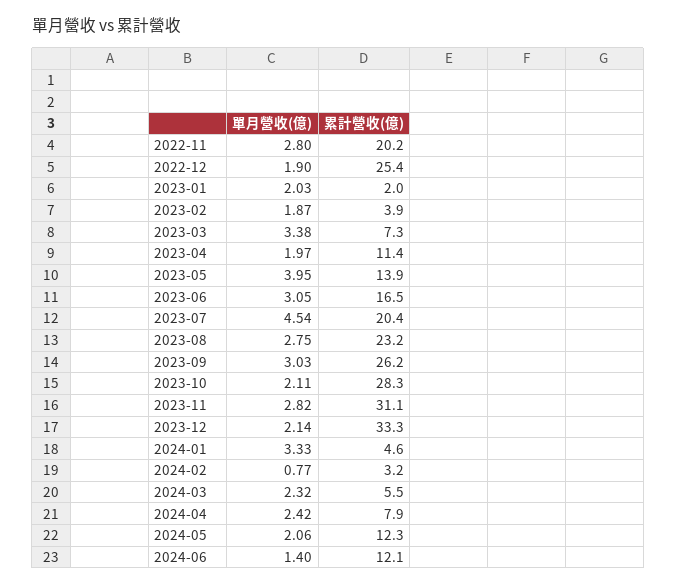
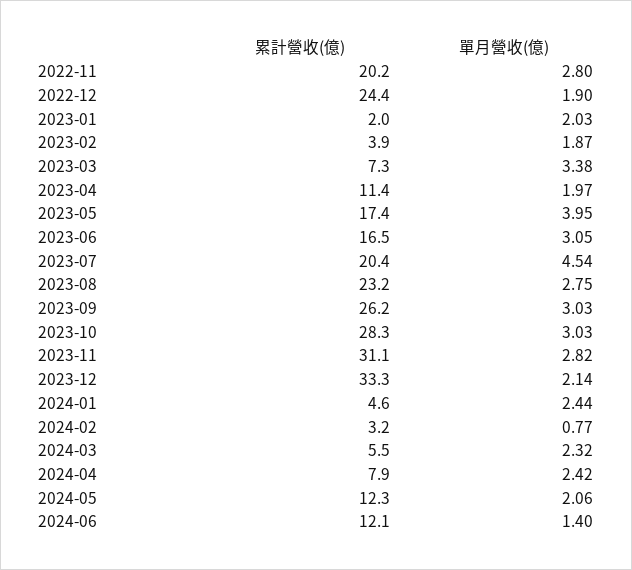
  {
    "單月營收(億)": {
      "2022-11": 2.8,
      "2022-12": 1.9,
      "2023-01": 2.03,
      "2023-02": 1.87,
      "2023-03": 3.38,
      "2023-04": 1.97,
      "2023-05": 3.95,
      "2023-06": 3.05,
      "2023-07": 4.54,
      "2023-08": 2.75,
      "2023-09": 3.03,
-     "2023-10": 2.11,
+     "2023-10": 3.03,
      "2023-11": 2.82,
      "2023-12": 2.14,
-     "2024-01": 3.33,
+     "2024-01": 2.44,
      "2024-02": 0.77,
      "2024-03": 2.32,
      "2024-04": 2.42,
      "2024-05": 2.06,
      "2024-06": 1.4
    },
    "累計營收(億)": {
      "2022-11": 20.2,
-     "2022-12": 25.4,
+     "2022-12": 24.4,
      "2023-01": 2,
      "2023-02": 3.9,
      "2023-03": 7.3,
      "2023-04": 11.4,
-     "2023-05": 13.9,
+     "2023-05": 17.4,
      "2023-06": 16.5,
      "2023-07": 20.4,
      "2023-08": 23.2,
      "2023-09": 26.2,
      "2023-10": 28.3,
      "2023-11": 31.1,
      "2023-12": 33.3,
      "2024-01": 4.6,
      "2024-02": 3.2,
      "2024-03": 5.5,
      "2024-04": 7.9,
      "2024-05": 12.3,
      "2024-06": 12.1
    }
  }

